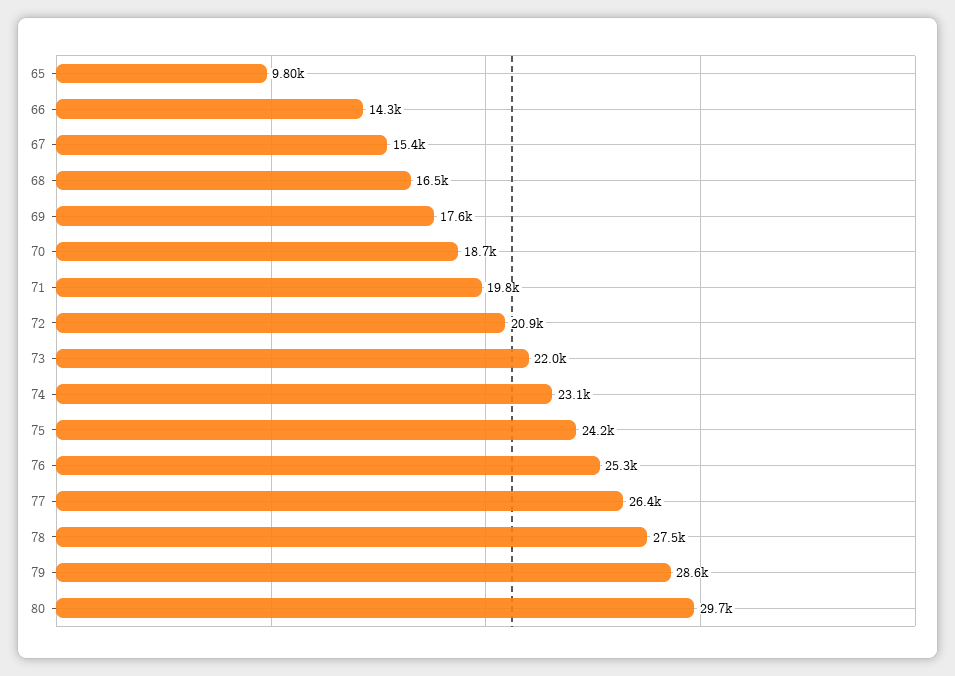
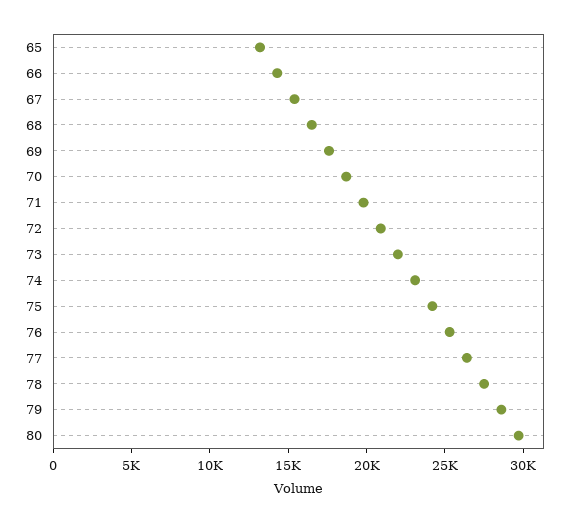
  {
-   "65": 9800,
+   "65": 13000,
    "66": 14300,
    "67": 15400,
    "68": 16500,
    "69": 17600,
    "70": 18700,
    "71": 19800,
    "72": 20900,
    "73": 22000,
    "74": 23100,
    "75": 24200,
    "76": 25300,
    "77": 26400,
    "78": 27500,
    "79": 28600,
    "80": 29700
  }

